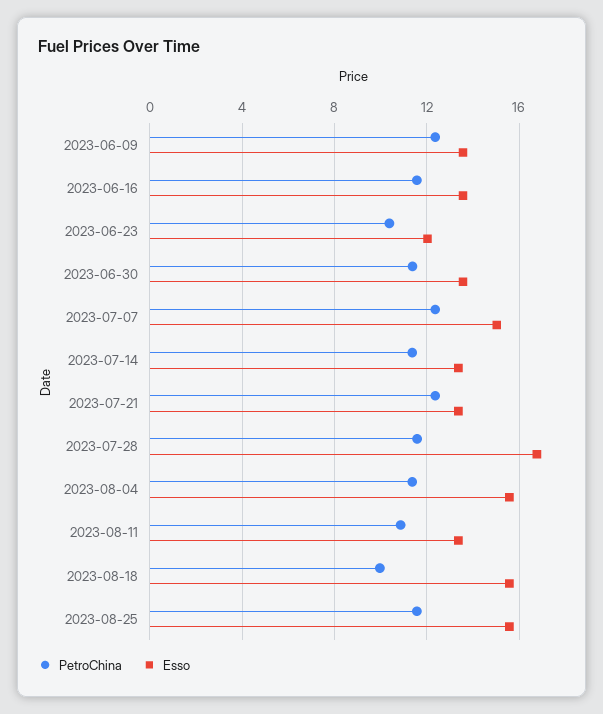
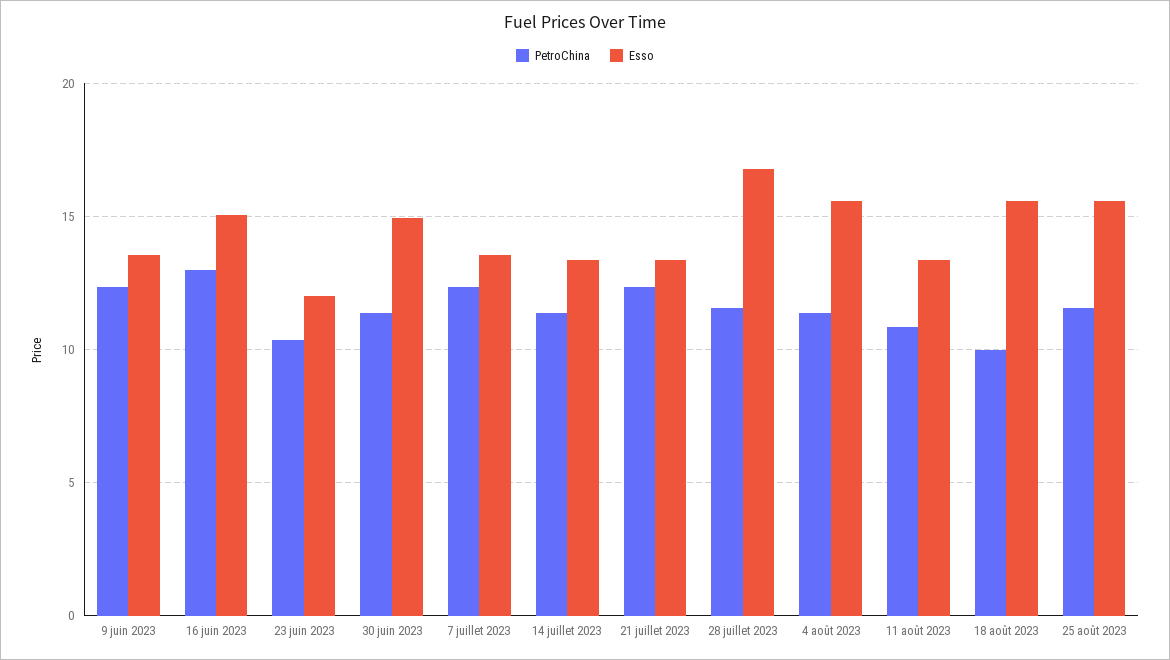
  {
    "PetroChina": {
      "2023-06-09": 12.5,
-     "2023-06-16": 11.5,
+     "2023-06-16": 13,
      "2023-06-23": 10.5,
      "2023-06-30": 11.5,
      "2023-07-07": 12.5,
      "2023-07-14": 11.5,
      "2023-07-21": 12.5,
      "2023-07-28": 11.5,
      "2023-08-04": 11.5,
      "2023-08-11": 11,
      "2023-08-18": 10,
      "2023-08-25": 11.5
    },
    "Esso": {
      "2023-06-09": 13.5,
-     "2023-06-16": 13.5,
+     "2023-06-16": 15,
      "2023-06-23": 12,
-     "2023-06-30": 13.5,
+     "2023-06-30": 15,
-     "2023-07-07": 15,
+     "2023-07-07": 13.5,
      "2023-07-14": 13.5,
      "2023-07-21": 13.5,
      "2023-07-28": 17,
      "2023-08-04": 15.5,
      "2023-08-11": 13.5,
      "2023-08-18": 15.5,
      "2023-08-25": 15.5
    }
  }

